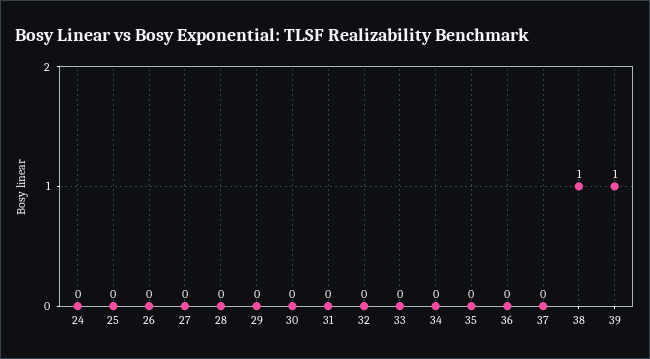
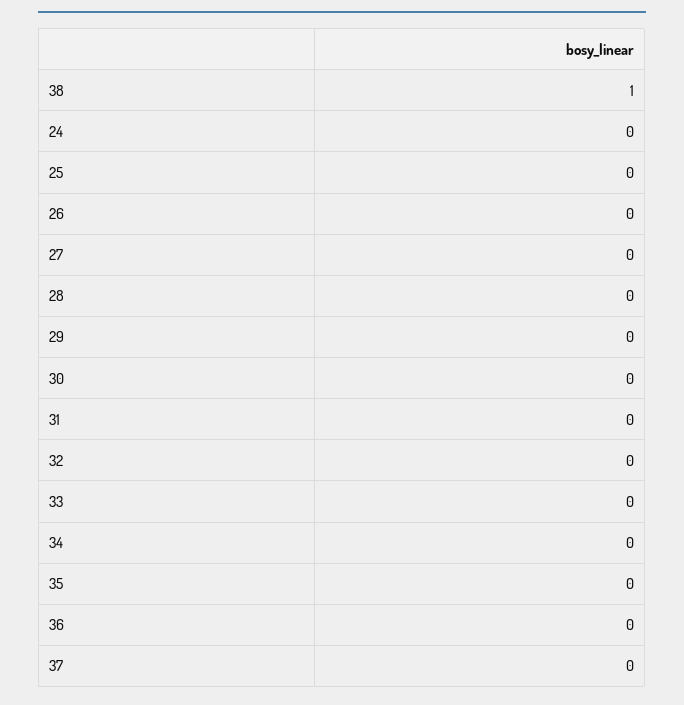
  {
    "24": 0,
    "25": 0,
    "26": 0,
    "27": 0,
    "28": 0,
    "29": 0,
    "30": 0,
    "31": 0,
    "32": 0,
    "33": 0,
    "34": 0,
    "35": 0,
    "36": 0,
    "37": 0,
-   "38": 1,
+   "38": 1
-   "39": 1
  }

